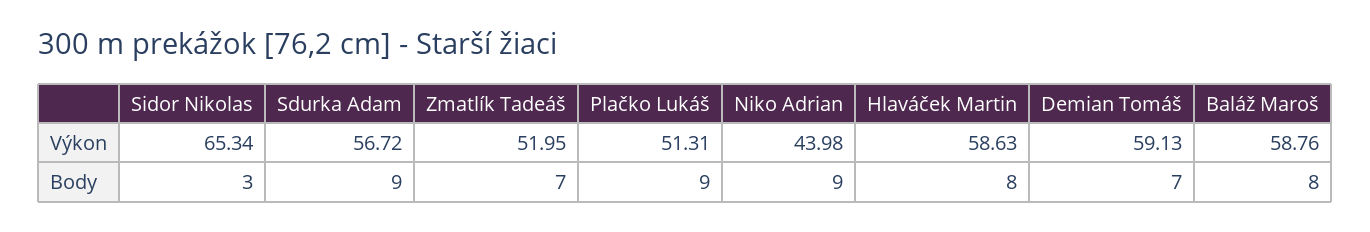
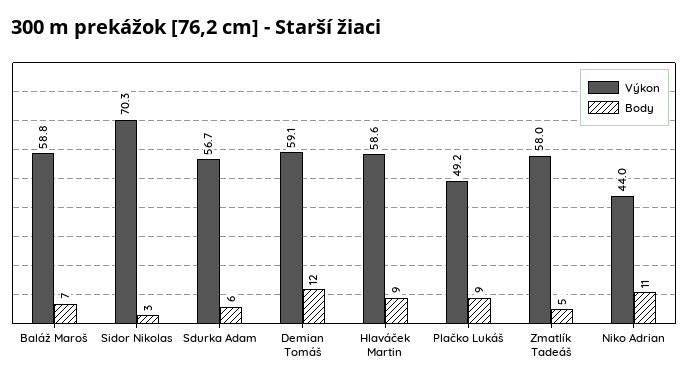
  {
    "Výkon": {
-     "Sidor Nikolas": 65.34,
+     "Sidor Nikolas": 70.3,
      "Sdurka Adam": 56.72,
-     "Zmatlík Tadeáš": 51.95,
+     "Zmatlík Tadeáš": 58,
-     "Plačko Lukáš": 51.31,
+     "Plačko Lukáš": 49.2,
      "Niko Adrian": 43.98,
      "Hlaváček Martin": 58.63,
      "Demian Tomáš": 59.13,
      "Baláž Maroš": 58.76
    },
    "Body": {
      "Sidor Nikolas": 3,
-     "Sdurka Adam": 9,
+     "Sdurka Adam": 6,
-     "Zmatlík Tadeáš": 7,
+     "Zmatlík Tadeáš": 5,
      "Plačko Lukáš": 9,
-     "Niko Adrian": 9,
+     "Niko Adrian": 11,
-     "Hlaváček Martin": 8,
+     "Hlaváček Martin": 9,
-     "Demian Tomáš": 7,
+     "Demian Tomáš": 12,
-     "Baláž Maroš": 8
+     "Baláž Maroš": 7
    }
  }

